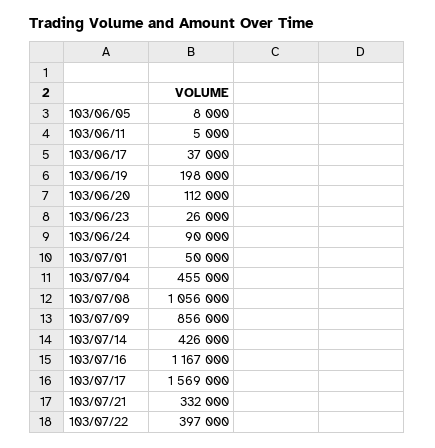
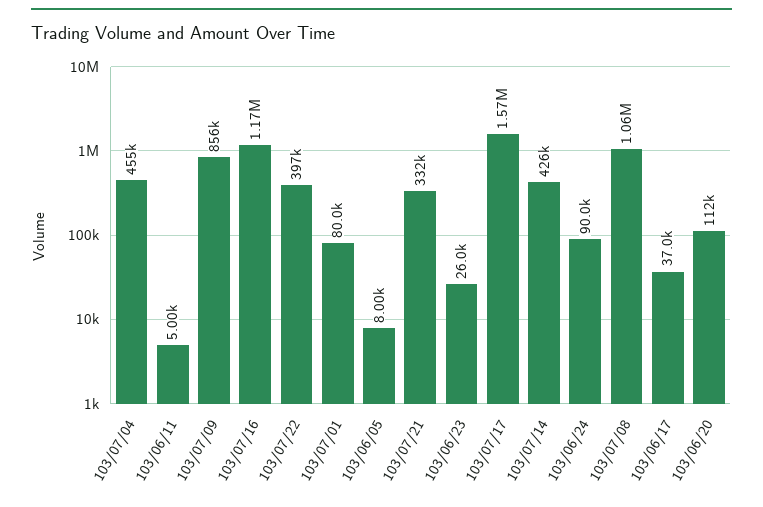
  {
    "103/06/05": 8000,
    "103/06/11": 5000,
    "103/06/17": 37000,
-   "103/06/19": 198000,
    "103/06/20": 112000,
    "103/06/23": 26000,
    "103/06/24": 90000,
-   "103/07/01": 50000,
+   "103/07/01": 80000,
    "103/07/04": 455000,
    "103/07/08": 1056000,
    "103/07/09": 856000,
    "103/07/14": 426000,
    "103/07/16": 1167000,
    "103/07/17": 1569000,
    "103/07/21": 332000,
    "103/07/22": 397000
  }

